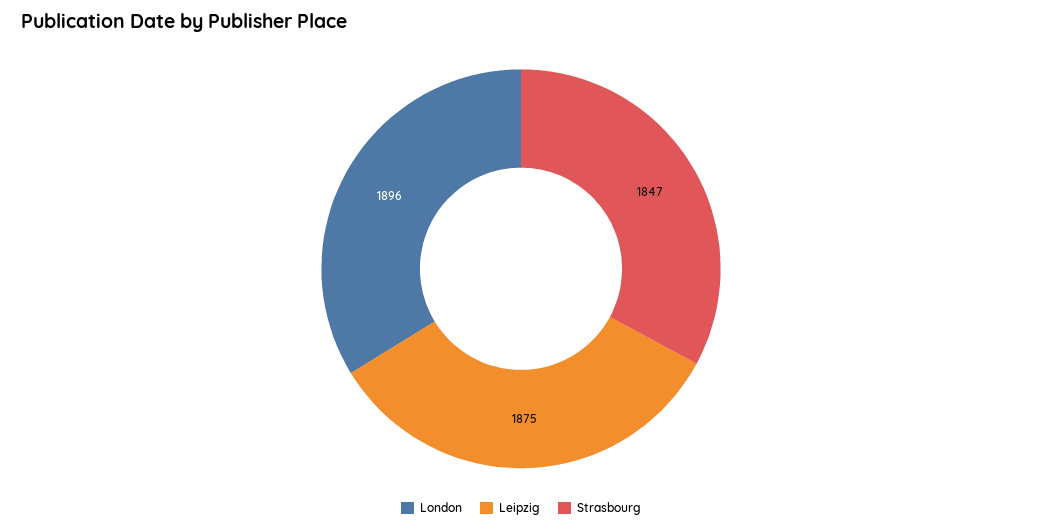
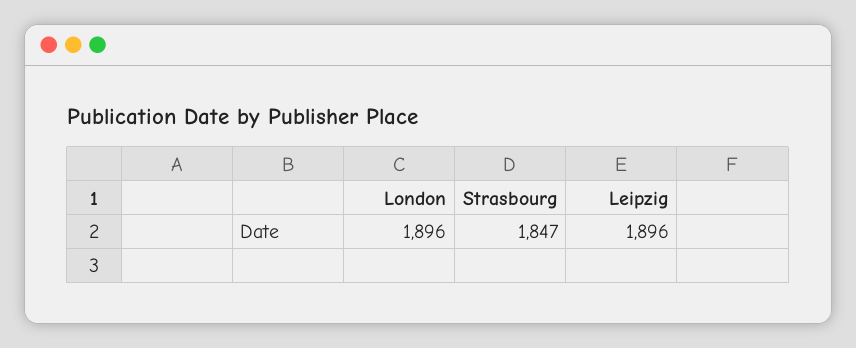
  {
    "London": 1896,
-   "Leipzig": 1875,
+   "Leipzig": 1896,
    "Strasbourg": 1847
  }

